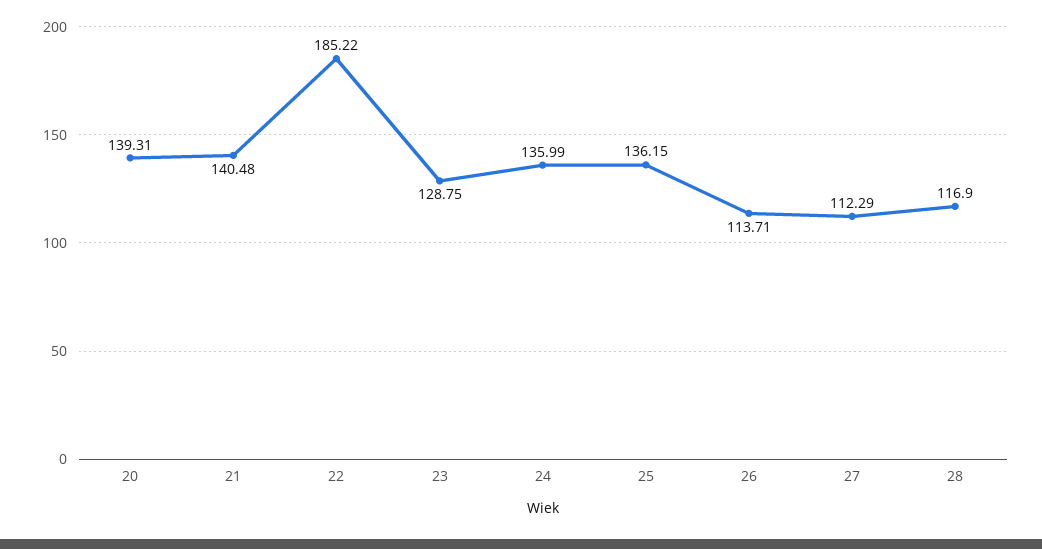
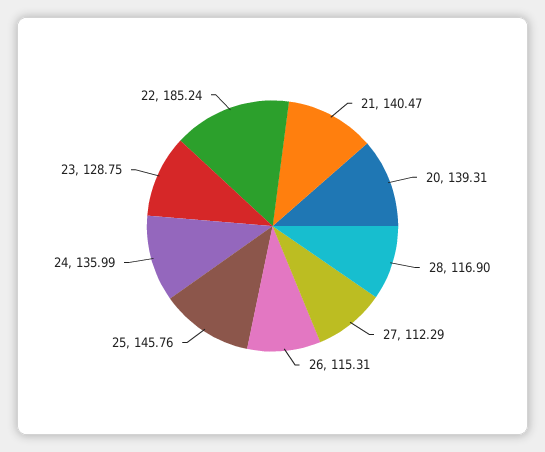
  {
    "20": 139.31,
-   "21": 140.48,
+   "21": 140.47,
-   "22": 185.22,
+   "22": 185.24,
    "23": 128.75,
    "24": 135.99,
-   "25": 136.15,
+   "25": 145.76,
-   "26": 113.71,
+   "26": 115.31,
    "27": 112.29,
    "28": 116.9
  }

